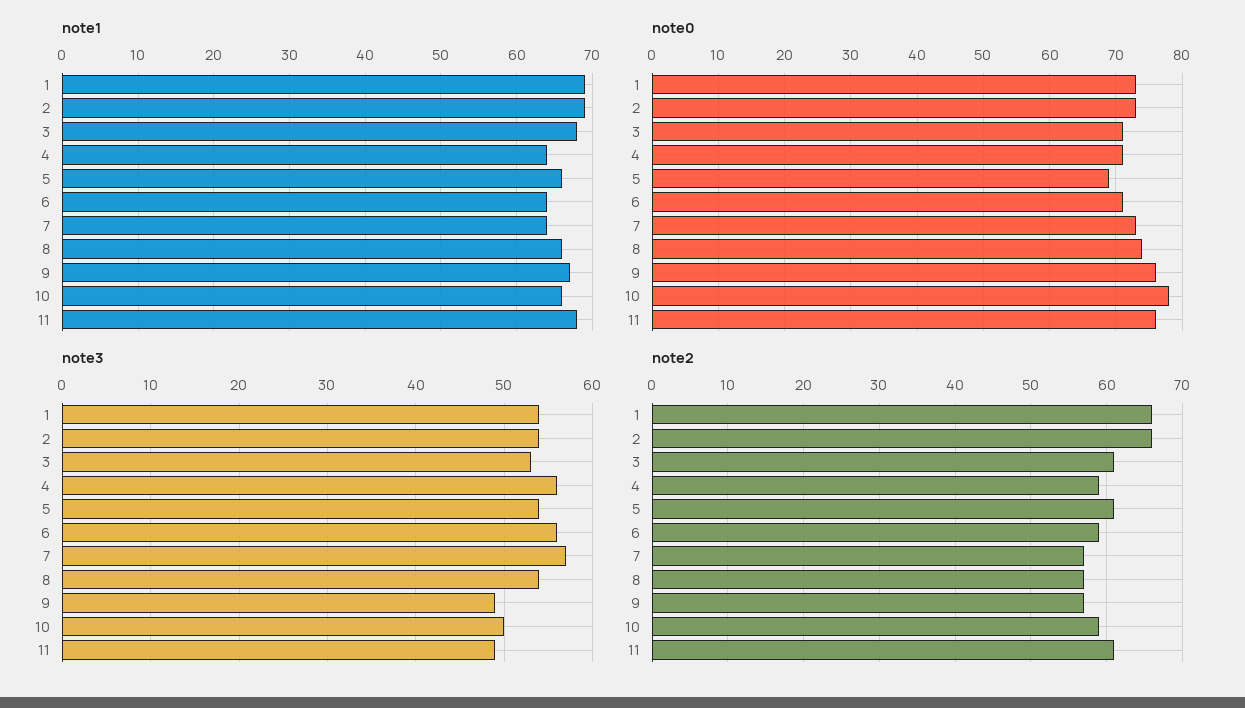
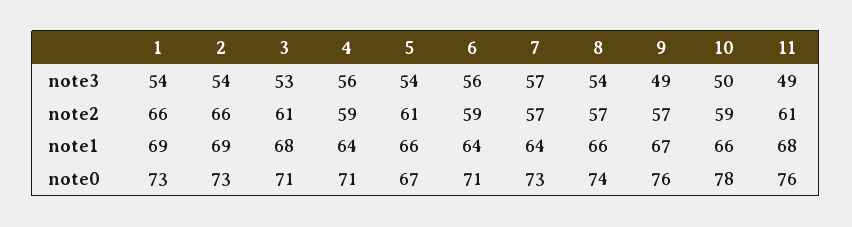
  {
    "note1": {
      "1": 69,
      "2": 69,
      "3": 68,
      "4": 64,
      "5": 66,
      "6": 64,
      "7": 64,
      "8": 66,
      "9": 67,
      "10": 66,
      "11": 68
    },
    "note0": {
      "1": 73,
      "2": 73,
      "3": 71,
      "4": 71,
-     "5": 69,
+     "5": 67,
      "6": 71,
      "7": 73,
      "8": 74,
      "9": 76,
      "10": 78,
      "11": 76
    },
    "note3": {
      "1": 54,
      "2": 54,
      "3": 53,
      "4": 56,
      "5": 54,
      "6": 56,
      "7": 57,
      "8": 54,
      "9": 49,
      "10": 50,
      "11": 49
    },
    "note2": {
      "1": 66,
      "2": 66,
      "3": 61,
      "4": 59,
      "5": 61,
      "6": 59,
      "7": 57,
      "8": 57,
      "9": 57,
      "10": 59,
      "11": 61
    }
  }

